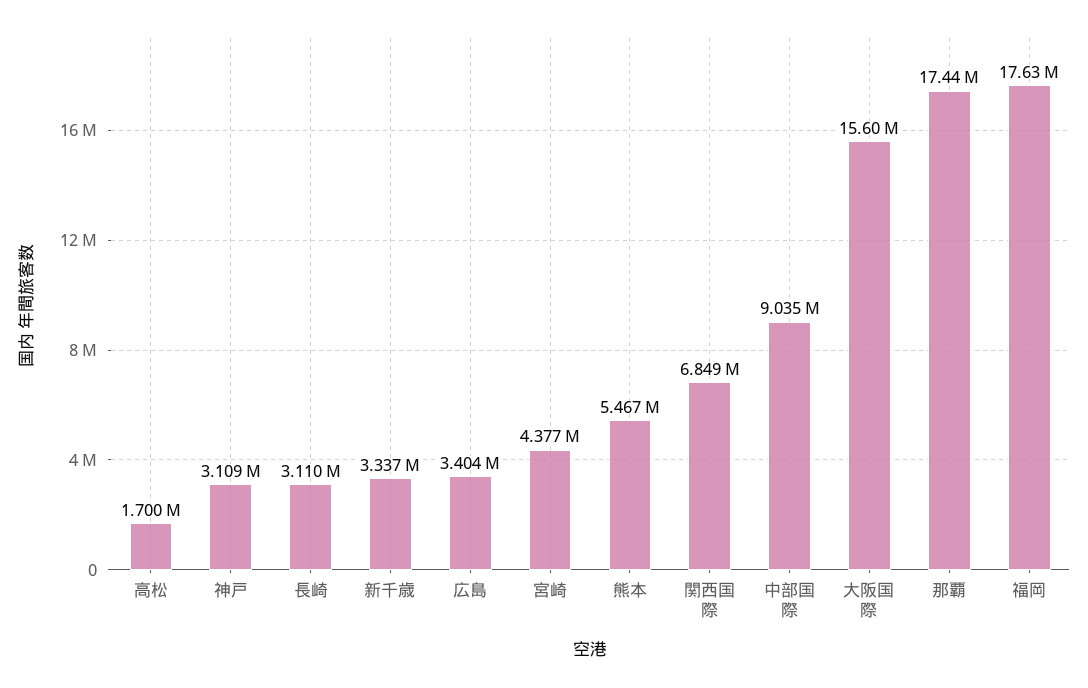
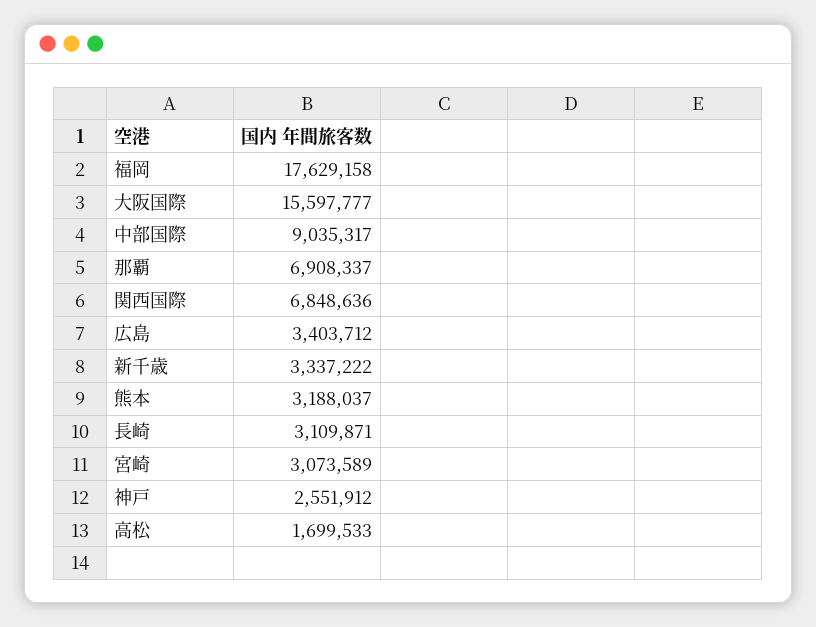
  {
    "高松": 1699533,
-   "神戸": 3109000,
+   "神戸": 2551912,
    "長崎": 3109871,
    "新千歳": 3337222,
    "広島": 3403712,
-   "宮崎": 4377000,
+   "宮崎": 3073589,
-   "熊本": 5467000,
+   "熊本": 3188037,
    "関西国際": 6848636,
    "中部国際": 9035317,
    "大阪国際": 15597777,
-   "那覇": 17440000,
+   "那覇": 6908337,
    "福岡": 17629158
  }

